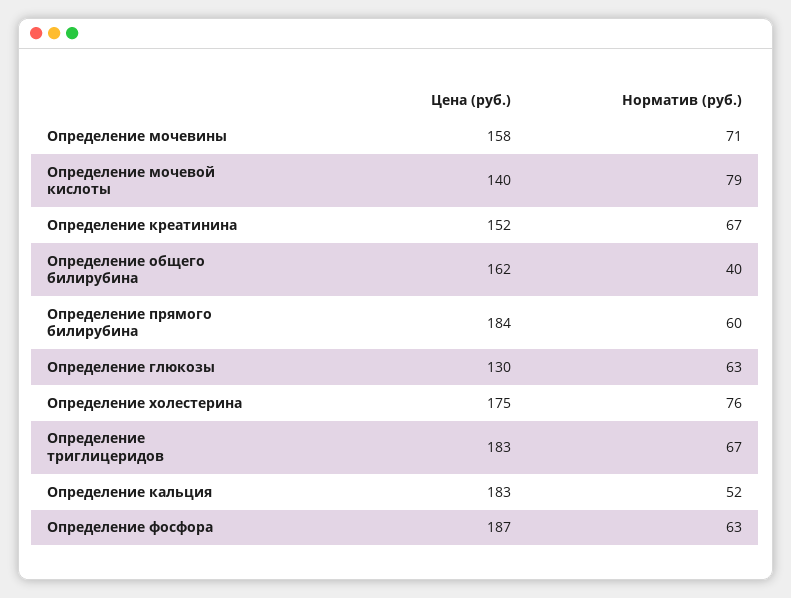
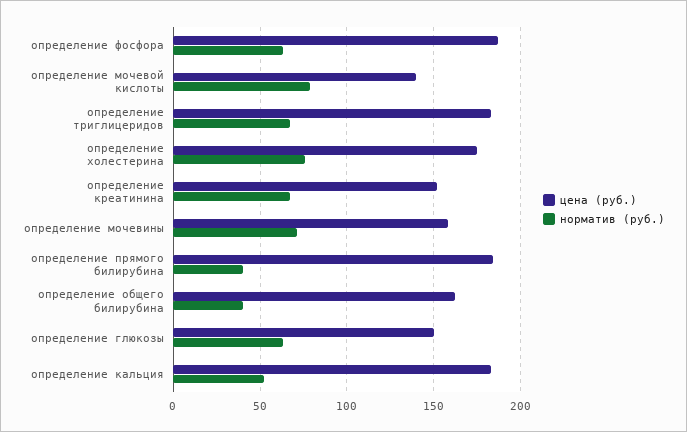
  {
    "Цена (руб.)": {
      "Определение мочевины": 158,
      "Определение мочевой кислоты": 140,
      "Определение креатинина": 152,
      "Определение общего билирубина": 162,
      "Определение прямого билирубина": 184,
-     "Определение глюкозы": 130,
+     "Определение глюкозы": 150,
      "Определение холестерина": 175,
      "Определение триглицеридов": 183,
      "Определение кальция": 183,
      "Определение фосфора": 187
    },
    "Норматив (руб.)": {
      "Определение мочевины": 71,
      "Определение мочевой кислоты": 79,
      "Определение креатинина": 67,
      "Определение общего билирубина": 40,
-     "Определение прямого билирубина": 60,
+     "Определение прямого билирубина": 40,
      "Определение глюкозы": 63,
      "Определение холестерина": 76,
      "Определение триглицеридов": 67,
      "Определение кальция": 52,
      "Определение фосфора": 63
    }
  }

